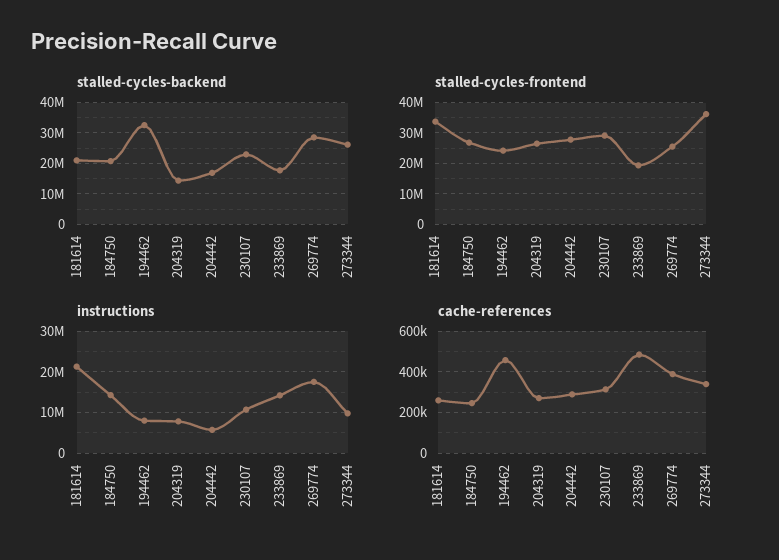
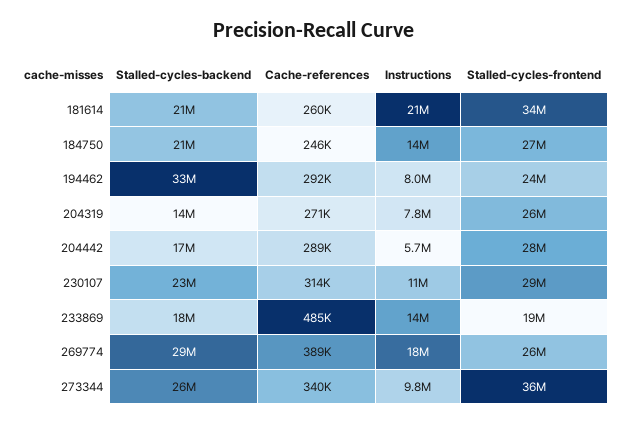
  {
    "stalled-cycles-backend": {
      "181614": 21000000,
      "184750": 21000000,
      "194462": 33000000,
      "204319": 14000000,
      "204442": 17000000,
      "230107": 23000000,
      "233869": 18000000,
      "269774": 29000000,
      "273344": 26000000
    },
    "stalled-cycles-frontend": {
      "181614": 34000000,
      "184750": 27000000,
      "194462": 24000000,
      "204319": 26000000,
      "204442": 28000000,
      "230107": 29000000,
      "233869": 19000000,
      "269774": 26000000,
      "273344": 36000000
    },
    "instructions": {
      "181614": 21000000,
      "184750": 14000000,
      "194462": 8000000,
      "204319": 7800000,
      "204442": 5700000,
      "230107": 11000000,
      "233869": 14000000,
      "269774": 18000000,
      "273344": 9800000
    },
    "cache-references": {
      "181614": 260000,
      "184750": 246000,
-     "194462": 450000,
+     "194462": 292000,
      "204319": 271000,
      "204442": 289000,
      "230107": 314000,
      "233869": 485000,
      "269774": 389000,
      "273344": 340000
    }
  }

